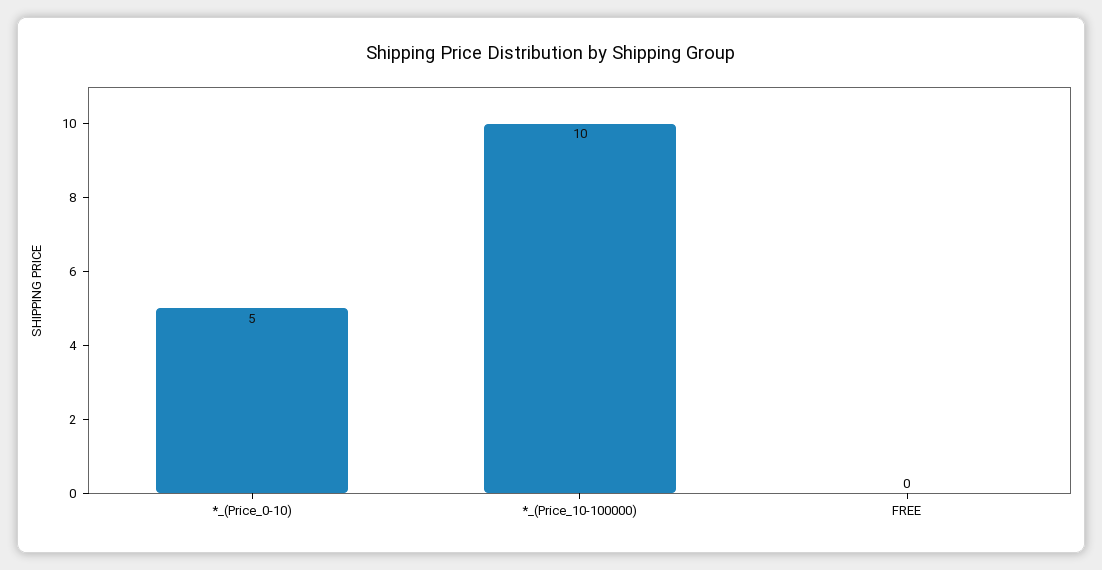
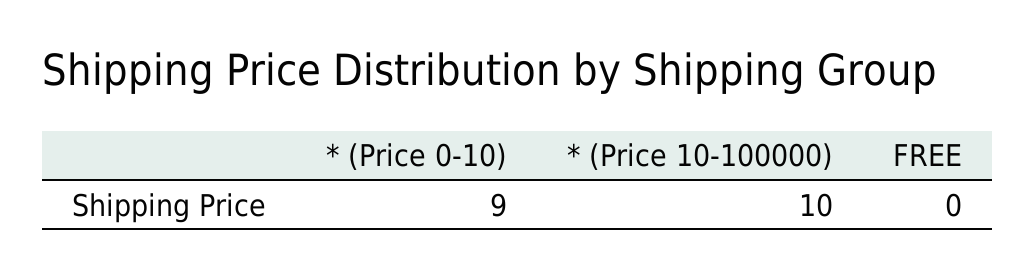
  {
-   "*_(Price_0-10)": 5,
+   "*_(Price_0-10)": 9,
    "*_(Price_10-100000)": 10,
    "FREE": 0
  }

